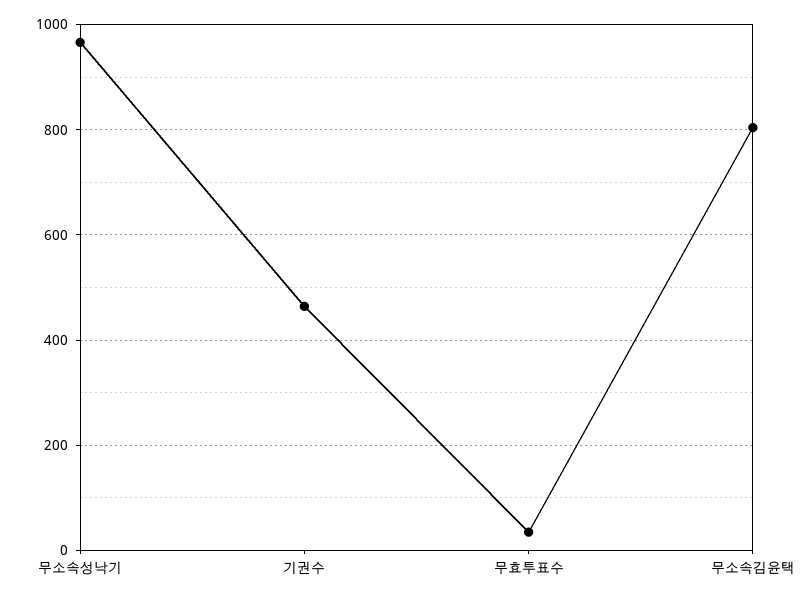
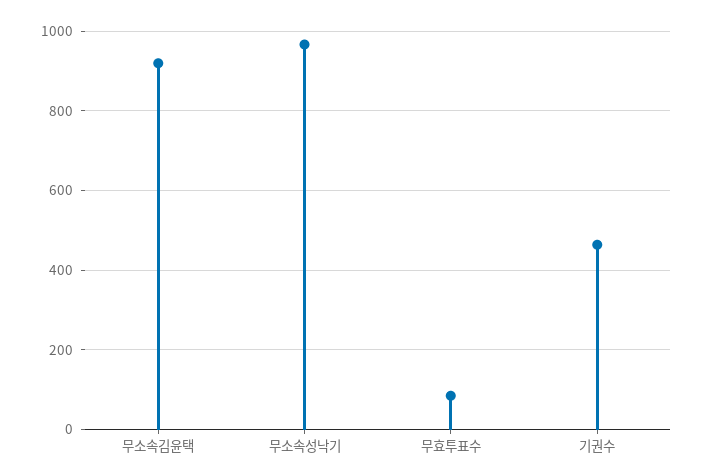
  {
    "무소속성낙기": 960,
    "기권수": 460,
-   "무효투표수": 40,
+   "무효투표수": 80,
-   "무소속김윤택": 800
+   "무소속김윤택": 920
  }

